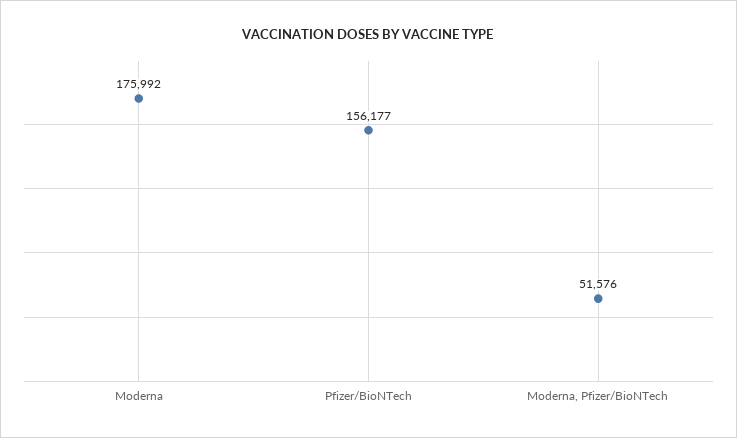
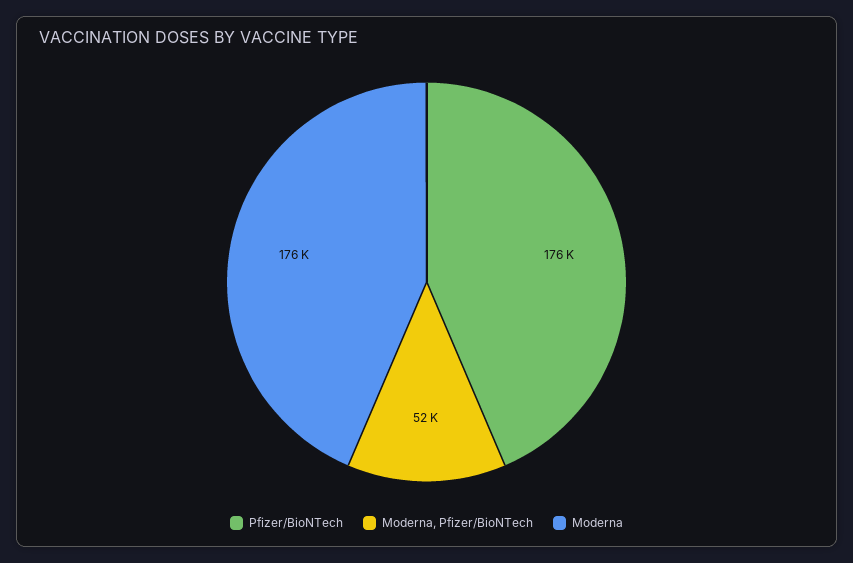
  {
    "Moderna": 175992,
-   "Pfizer/BioNTech": 156177,
+   "Pfizer/BioNTech": 176000,
    "Moderna, Pfizer/BioNTech": 51576
  }

